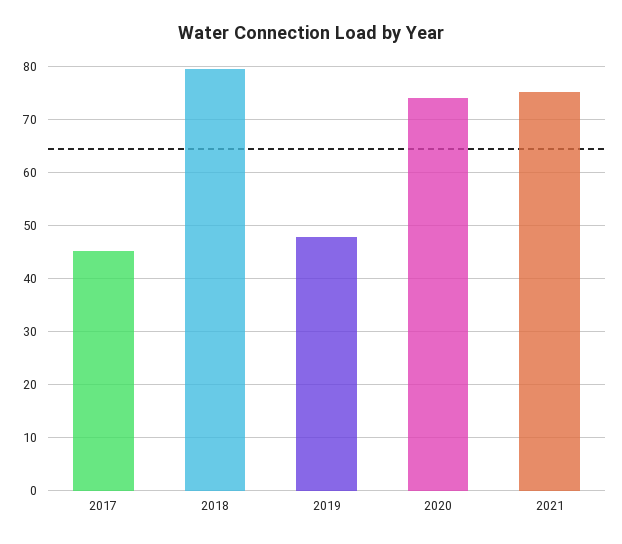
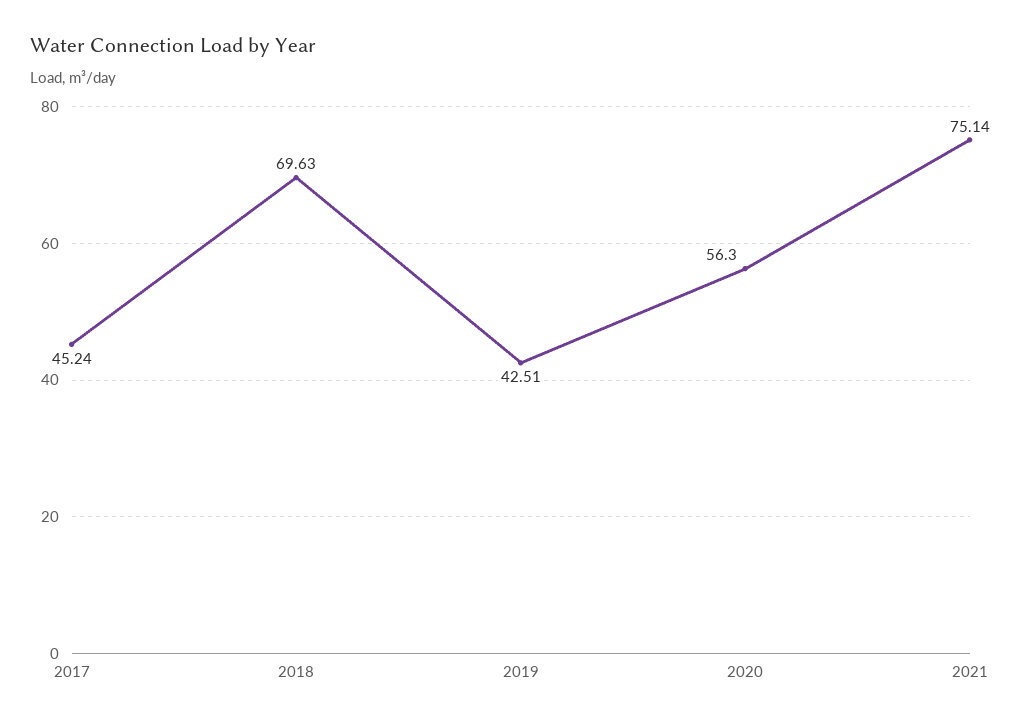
  {
    "2017": 45.24,
-   "2018": 80,
+   "2018": 69.63,
-   "2019": 48,
+   "2019": 42.51,
-   "2020": 74,
+   "2020": 56.3,
    "2021": 75.14
  }

